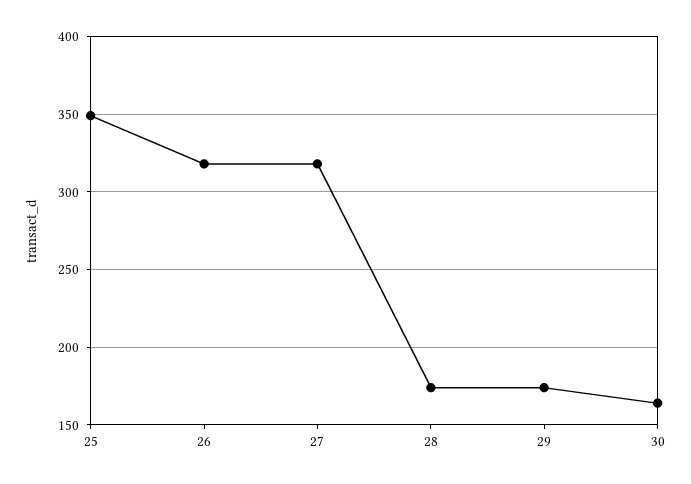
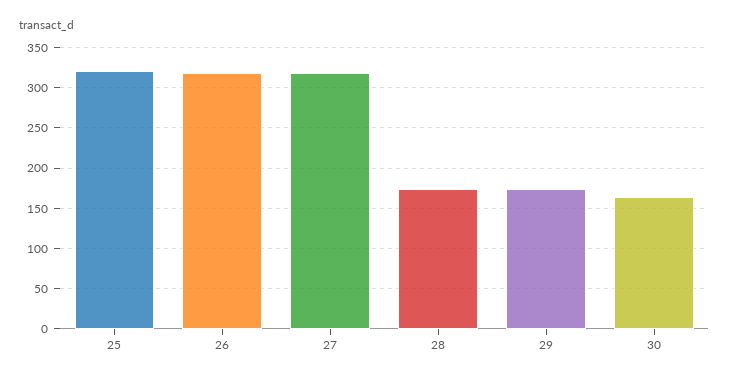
  {
-   "25": 350,
+   "25": 320,
    "26": 320,
    "27": 320,
    "28": 175,
    "29": 175,
    "30": 165
  }

